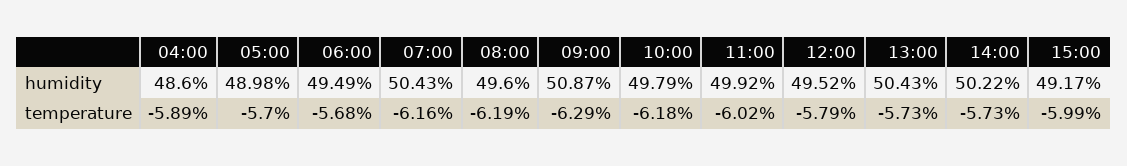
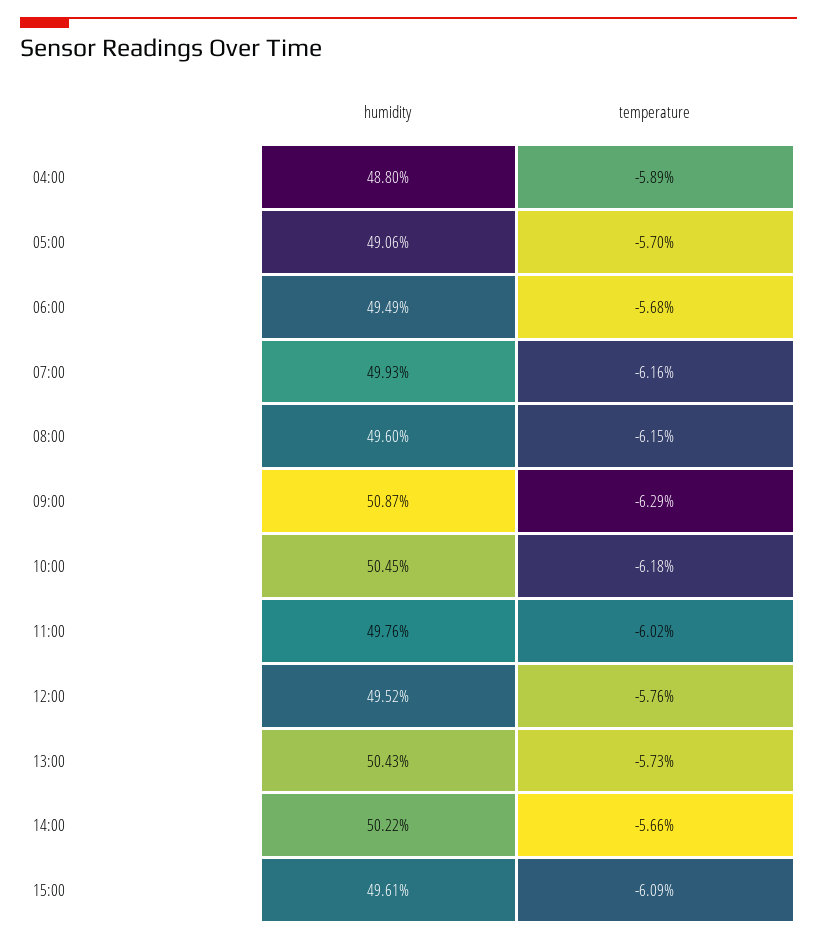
  {
    "04:00": {
-     "humidity": 48.6,
+     "humidity": 48.8,
      "temperature": -5.89
    },
    "05:00": {
-     "humidity": 48.98,
+     "humidity": 49.06,
      "temperature": -5.7
    },
    "06:00": {
      "humidity": 49.49,
      "temperature": -5.68
    },
    "07:00": {
-     "humidity": 50.43,
+     "humidity": 49.93,
      "temperature": -6.16
    },
    "08:00": {
      "humidity": 49.6,
-     "temperature": -6.19
+     "temperature": -6.15
    },
    "09:00": {
      "humidity": 50.87,
      "temperature": -6.29
    },
    "10:00": {
-     "humidity": 49.79,
+     "humidity": 50.45,
      "temperature": -6.18
    },
    "11:00": {
-     "humidity": 49.92,
+     "humidity": 49.76,
      "temperature": -6.02
    },
    "12:00": {
      "humidity": 49.52,
-     "temperature": -5.79
+     "temperature": -5.76
    },
    "13:00": {
      "humidity": 50.43,
      "temperature": -5.73
    },
    "14:00": {
      "humidity": 50.22,
-     "temperature": -5.73
+     "temperature": -5.66
    },
    "15:00": {
-     "humidity": 49.17,
+     "humidity": 49.61,
-     "temperature": -5.99
+     "temperature": -6.09
    }
  }

